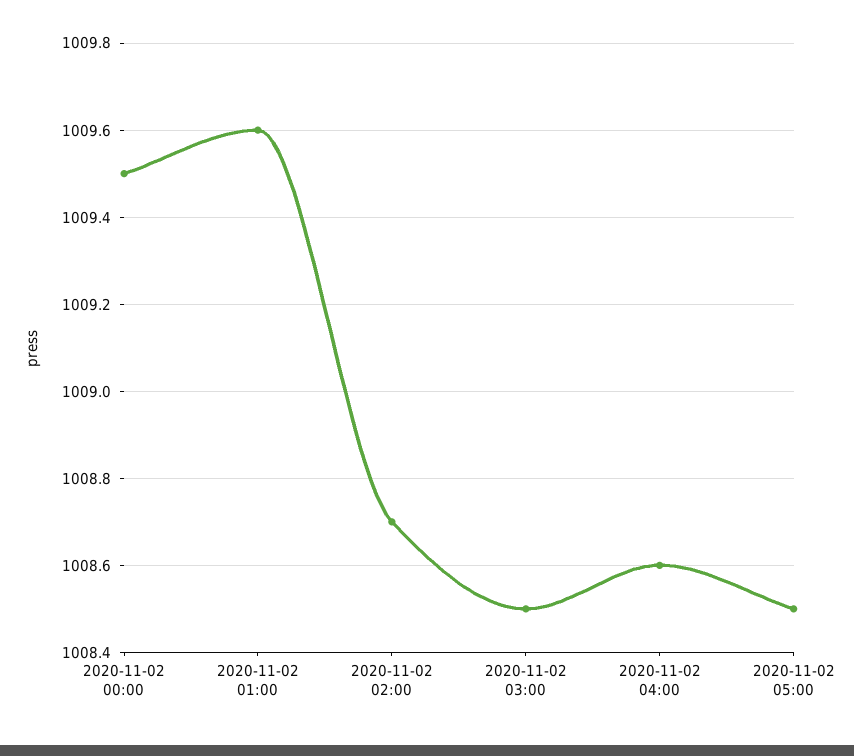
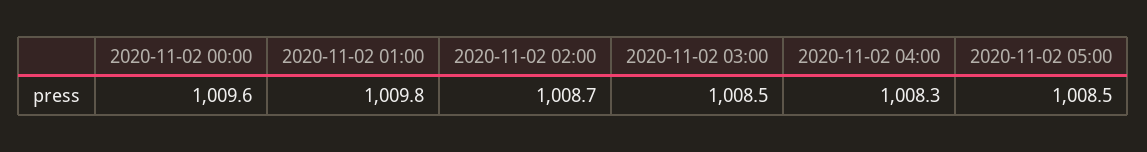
  {
-   "2020-11-02 00:00": 1009.5,
+   "2020-11-02 00:00": 1009.6,
-   "2020-11-02 01:00": 1009.6,
+   "2020-11-02 01:00": 1009.8,
    "2020-11-02 02:00": 1008.7,
    "2020-11-02 03:00": 1008.5,
-   "2020-11-02 04:00": 1008.6,
+   "2020-11-02 04:00": 1008.3,
    "2020-11-02 05:00": 1008.5
  }

